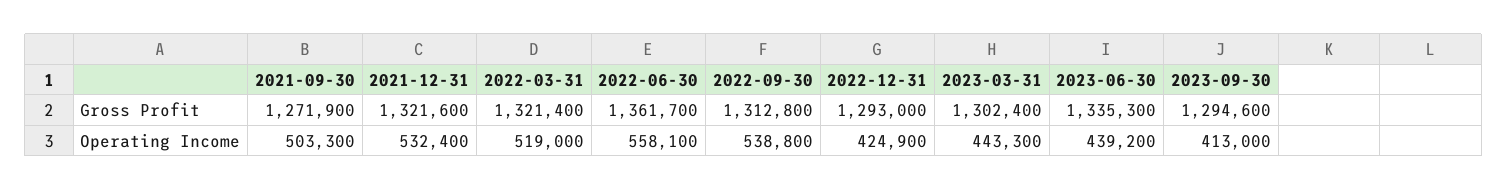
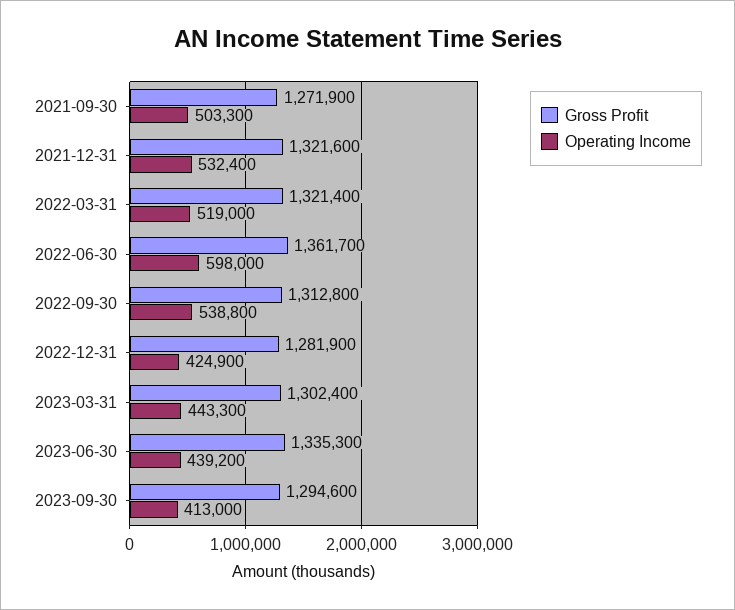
  {
    "Gross Profit": {
      "2021-09-30": 1271900,
      "2021-12-31": 1321600,
      "2022-03-31": 1321400,
      "2022-06-30": 1361700,
      "2022-09-30": 1312800,
-     "2022-12-31": 1293000,
+     "2022-12-31": 1281900,
      "2023-03-31": 1302400,
      "2023-06-30": 1335300,
      "2023-09-30": 1294600
    },
    "Operating Income": {
      "2021-09-30": 503300,
      "2021-12-31": 532400,
      "2022-03-31": 519000,
-     "2022-06-30": 558100,
+     "2022-06-30": 598000,
      "2022-09-30": 538800,
      "2022-12-31": 424900,
      "2023-03-31": 443300,
      "2023-06-30": 439200,
      "2023-09-30": 413000
    }
  }

